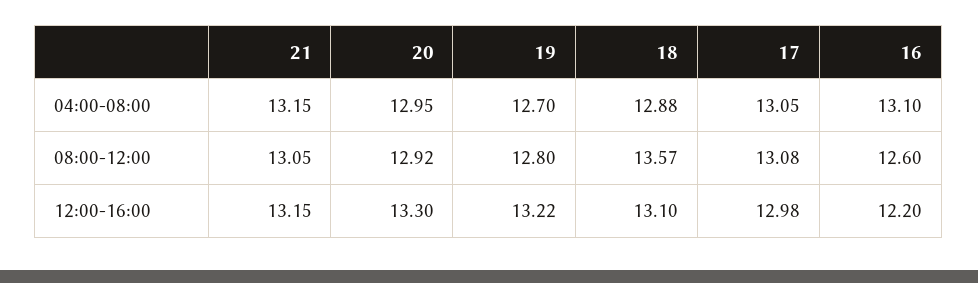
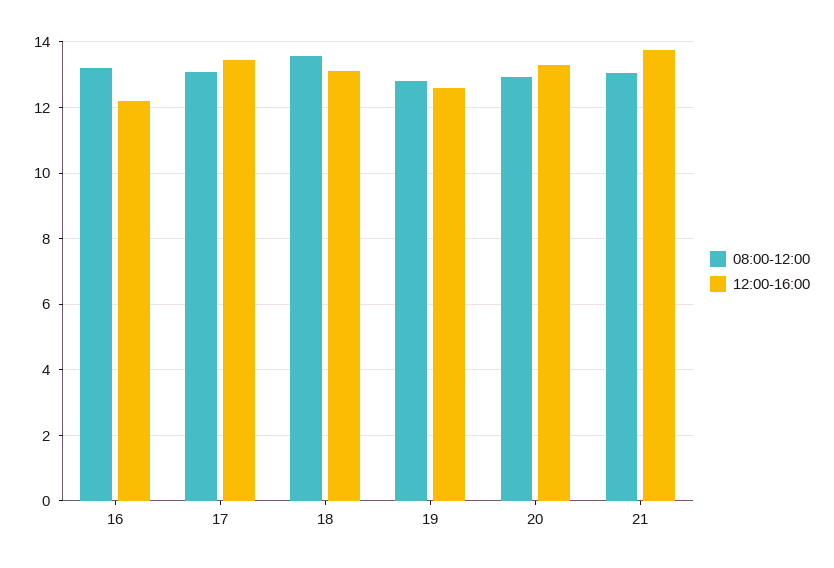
  {
-   "04:00-08:00": {
-     "21": 13.15,
-     "20": 12.95,
-     "19": 12.7,
-     "18": 12.88,
-     "17": 13.05,
-     "16": 13.1
-   },
    "08:00-12:00": {
      "21": 13.05,
      "20": 12.92,
      "19": 12.8,
      "18": 13.57,
      "17": 13.08,
-     "16": 12.6
+     "16": 13.2
    },
    "12:00-16:00": {
-     "21": 13.15,
+     "21": 13.8,
      "20": 13.3,
-     "19": 13.22,
+     "19": 12.6,
      "18": 13.1,
-     "17": 12.98,
+     "17": 13.4,
      "16": 12.2
    }
  }

